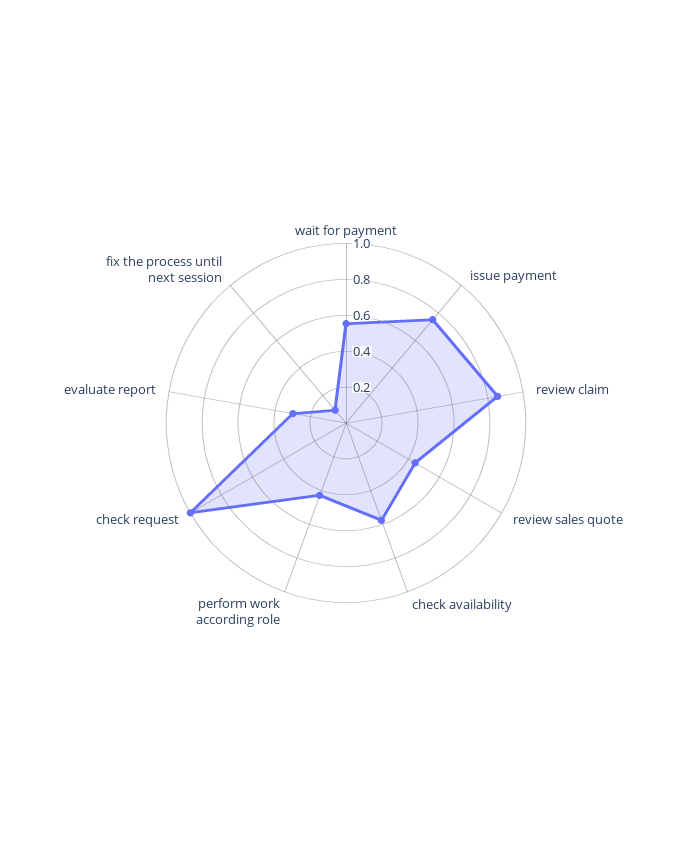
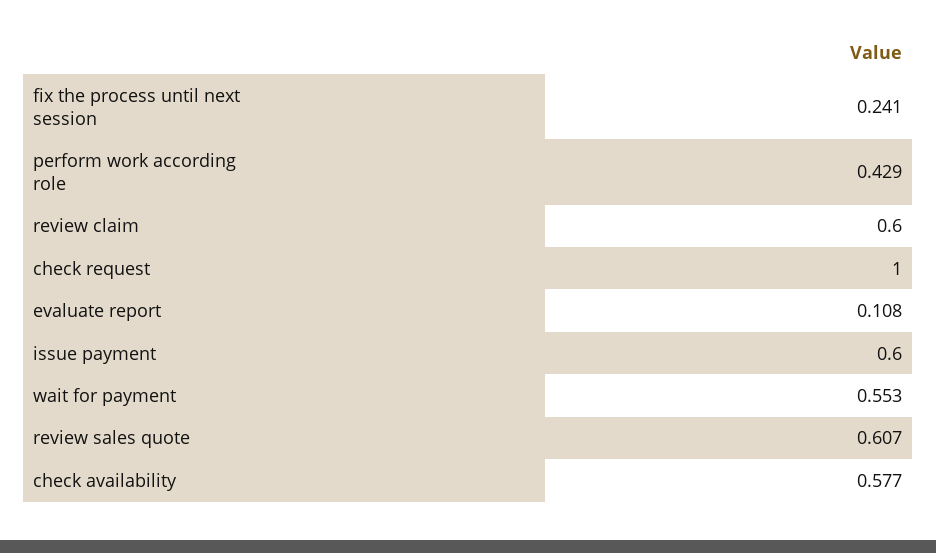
  {
    "wait for payment": 0.553,
-   "issue payment": 0.75,
+   "issue payment": 0.6,
-   "review claim": 0.85,
+   "review claim": 0.6,
-   "review sales quote": 0.45,
+   "review sales quote": 0.607,
    "check availability": 0.577,
    "perform work according role": 0.429,
    "check request": 1,
-   "evaluate report": 0.3,
+   "evaluate report": 0.108,
-   "fix the process until next session": 0.1
+   "fix the process until next session": 0.241
  }

